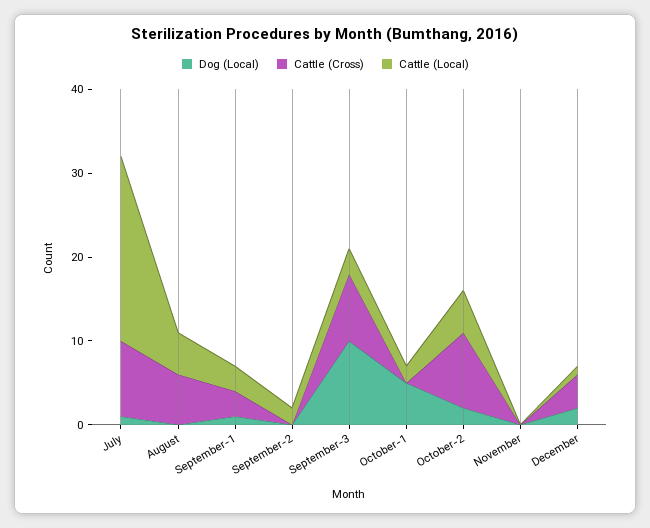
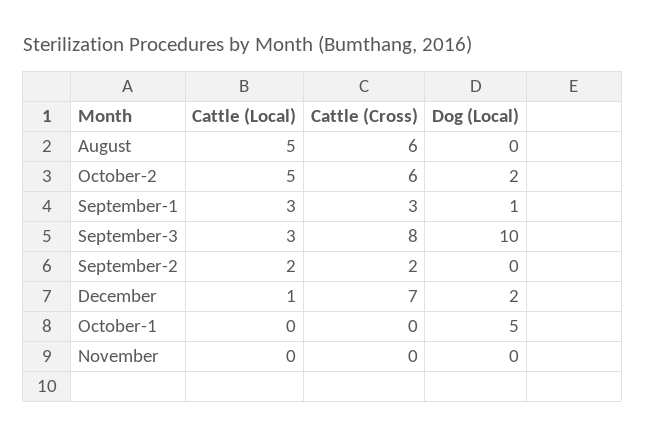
  {
    "Dog (Local)": {
-     "July": 1,
      "August": 0,
      "September-1": 1,
      "September-2": 0,
      "September-3": 10,
      "October-1": 5,
      "October-2": 2,
      "November": 0,
      "December": 2
    },
    "Cattle (Cross)": {
-     "July": 9,
      "August": 6,
      "September-1": 3,
-     "September-2": 0,
+     "September-2": 2,
      "September-3": 8,
      "October-1": 0,
-     "October-2": 9,
+     "October-2": 6,
      "November": 0,
-     "December": 4
+     "December": 7
    },
    "Cattle (Local)": {
-     "July": 22,
      "August": 5,
      "September-1": 3,
      "September-2": 2,
      "September-3": 3,
-     "October-1": 2,
+     "October-1": 0,
      "October-2": 5,
      "November": 0,
      "December": 1
    }
  }

